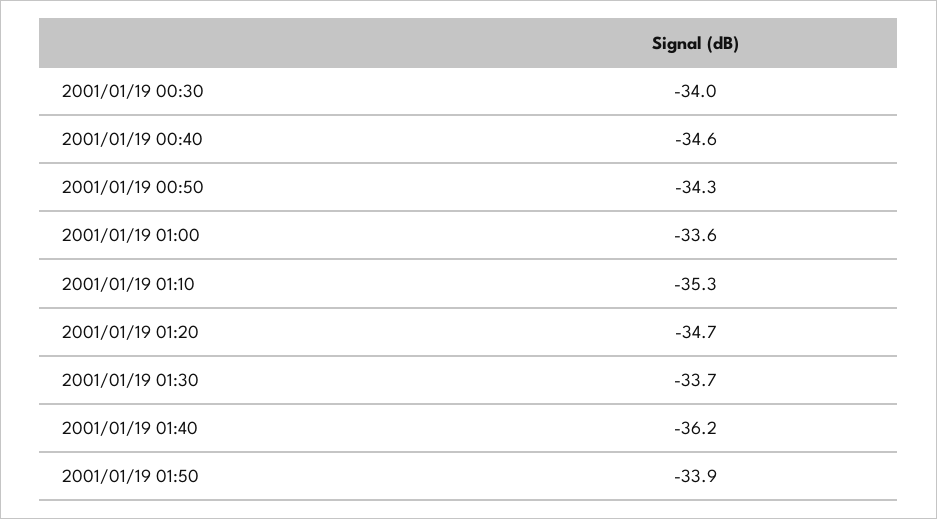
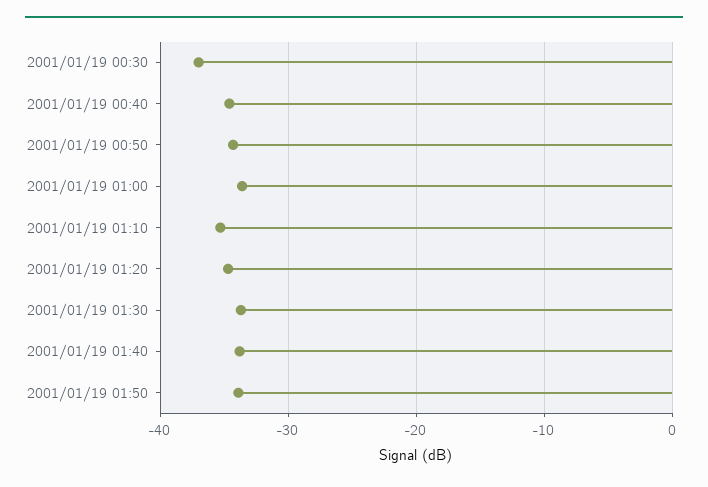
  {
-   "2001/01/19 00:30": -34,
+   "2001/01/19 00:30": -37,
    "2001/01/19 00:40": -34.6,
    "2001/01/19 00:50": -34.3,
    "2001/01/19 01:00": -33.6,
    "2001/01/19 01:10": -35.3,
    "2001/01/19 01:20": -34.7,
    "2001/01/19 01:30": -33.7,
-   "2001/01/19 01:40": -36.2,
+   "2001/01/19 01:40": -34,
    "2001/01/19 01:50": -33.9
  }

